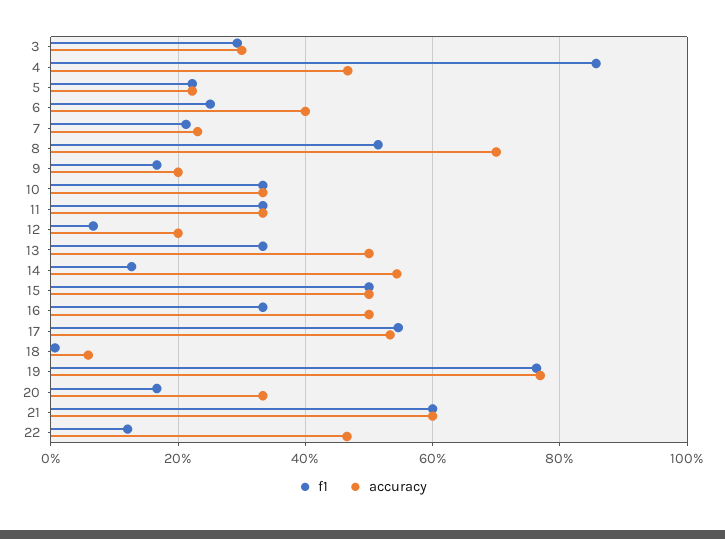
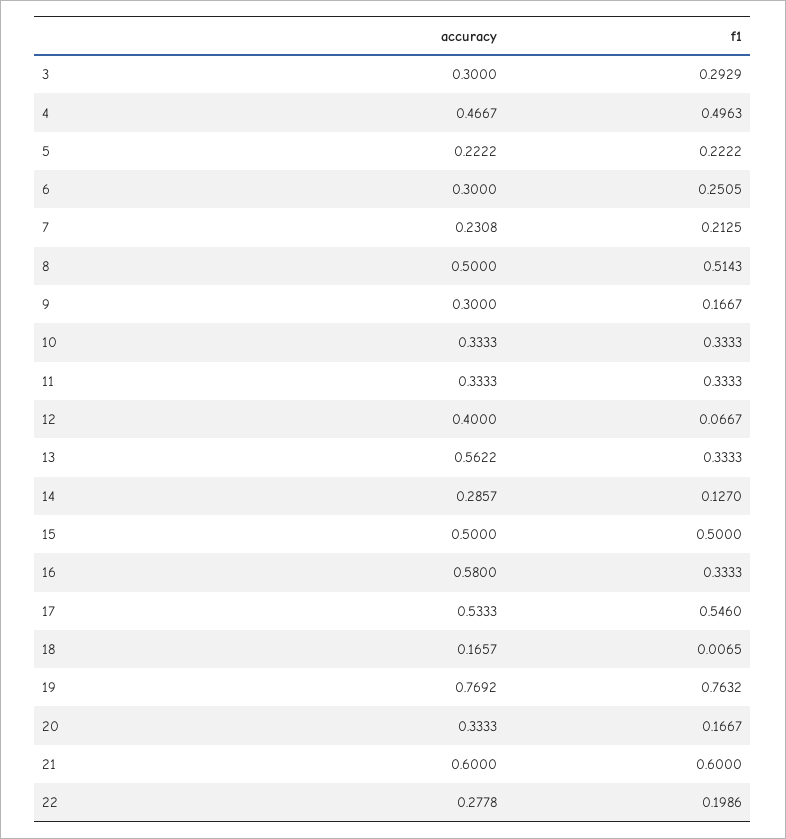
  {
    "f1": {
      "3": 0.2929,
-     "4": 0.86,
+     "4": 0.4963,
      "5": 0.2222,
      "6": 0.2505,
      "7": 0.2125,
      "8": 0.5143,
      "9": 0.1667,
      "10": 0.3333,
      "11": 0.3333,
      "12": 0.0667,
      "13": 0.3333,
      "14": 0.127,
      "15": 0.5,
      "16": 0.3333,
      "17": 0.546,
      "18": 0.0065,
      "19": 0.7632,
      "20": 0.1667,
      "21": 0.6,
-     "22": 0.12
+     "22": 0.1986
    },
    "accuracy": {
      "3": 0.3,
      "4": 0.4667,
      "5": 0.2222,
-     "6": 0.4,
+     "6": 0.3,
      "7": 0.2308,
-     "8": 0.7,
+     "8": 0.5,
-     "9": 0.2,
+     "9": 0.3,
      "10": 0.3333,
      "11": 0.3333,
-     "12": 0.2,
+     "12": 0.4,
-     "13": 0.5,
+     "13": 0.5622,
-     "14": 0.54,
+     "14": 0.2857,
      "15": 0.5,
-     "16": 0.5,
+     "16": 0.58,
      "17": 0.5333,
-     "18": 0.06,
+     "18": 0.1657,
      "19": 0.7692,
      "20": 0.3333,
      "21": 0.6,
-     "22": 0.46
+     "22": 0.2778
    }
  }

